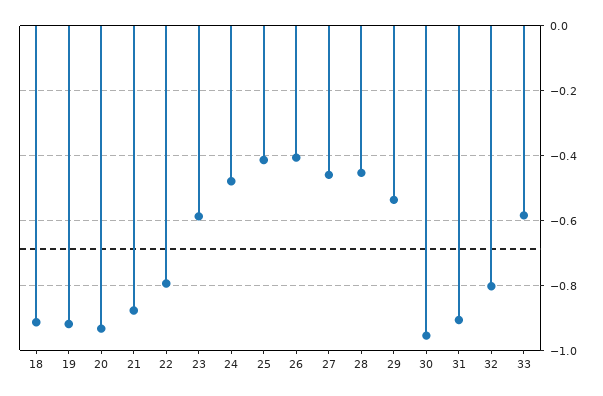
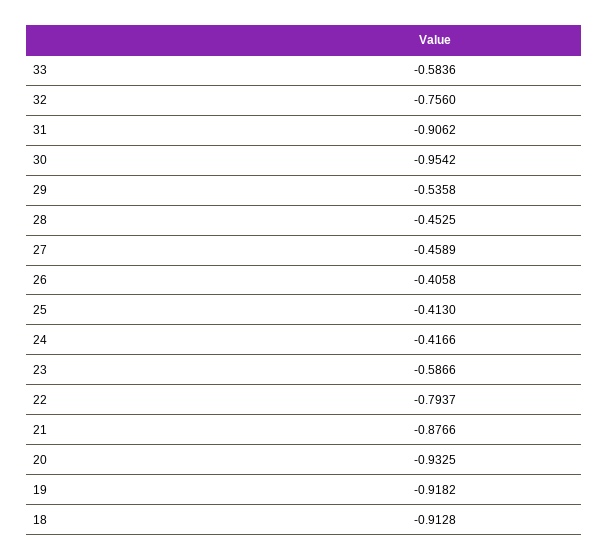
  {
    "18": -0.9128,
    "19": -0.9182,
    "20": -0.9325,
    "21": -0.8766,
    "22": -0.7937,
    "23": -0.5866,
-   "24": -0.48,
+   "24": -0.4166,
    "25": -0.413,
    "26": -0.4058,
    "27": -0.4589,
    "28": -0.4525,
    "29": -0.5358,
    "30": -0.9542,
    "31": -0.9062,
-   "32": -0.8,
+   "32": -0.756,
    "33": -0.5836
  }

